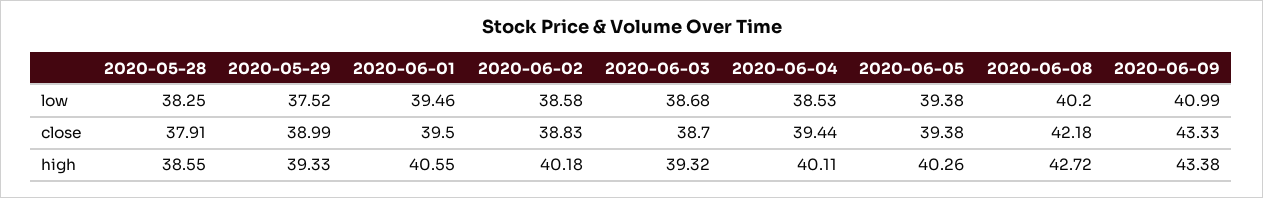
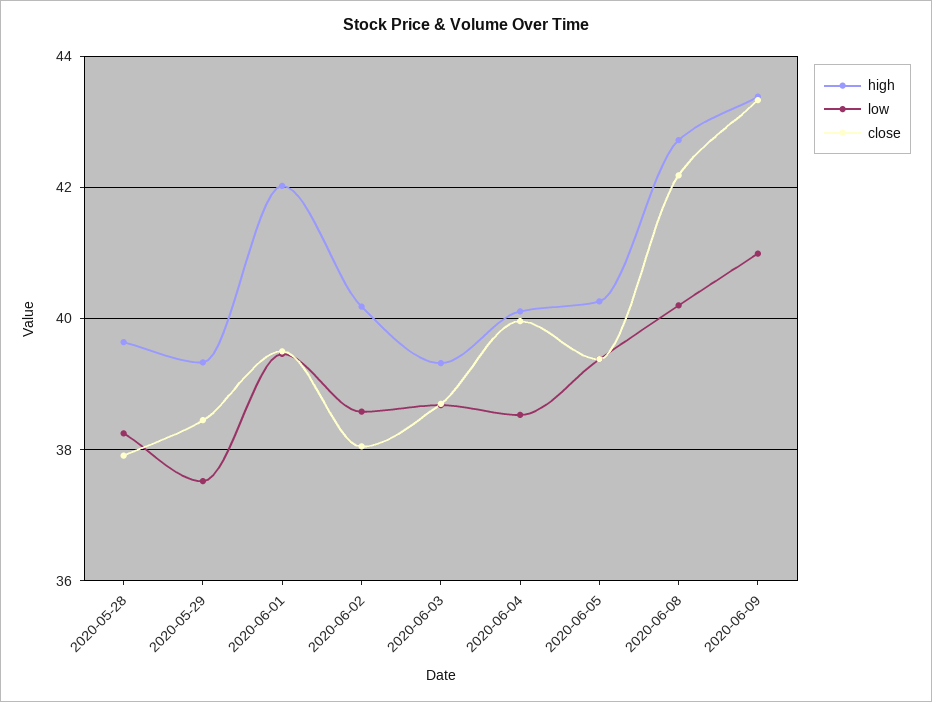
  {
    "low": {
      "2020-05-28": 38.25,
      "2020-05-29": 37.52,
      "2020-06-01": 39.46,
      "2020-06-02": 38.58,
      "2020-06-03": 38.68,
      "2020-06-04": 38.53,
      "2020-06-05": 39.38,
      "2020-06-08": 40.2,
      "2020-06-09": 40.99
    },
    "close": {
      "2020-05-28": 37.91,
-     "2020-05-29": 38.99,
+     "2020-05-29": 38.4,
      "2020-06-01": 39.5,
-     "2020-06-02": 38.83,
+     "2020-06-02": 38,
      "2020-06-03": 38.7,
-     "2020-06-04": 39.44,
+     "2020-06-04": 40,
      "2020-06-05": 39.38,
      "2020-06-08": 42.18,
      "2020-06-09": 43.33
    },
    "high": {
-     "2020-05-28": 38.55,
+     "2020-05-28": 39.6,
      "2020-05-29": 39.33,
-     "2020-06-01": 40.55,
+     "2020-06-01": 42,
      "2020-06-02": 40.18,
      "2020-06-03": 39.32,
      "2020-06-04": 40.11,
      "2020-06-05": 40.26,
      "2020-06-08": 42.72,
      "2020-06-09": 43.38
    }
  }

